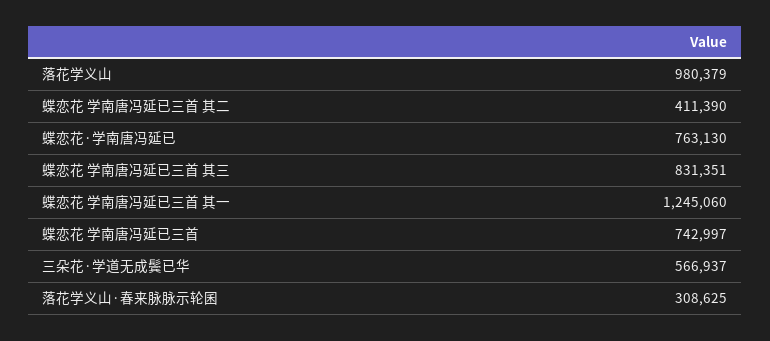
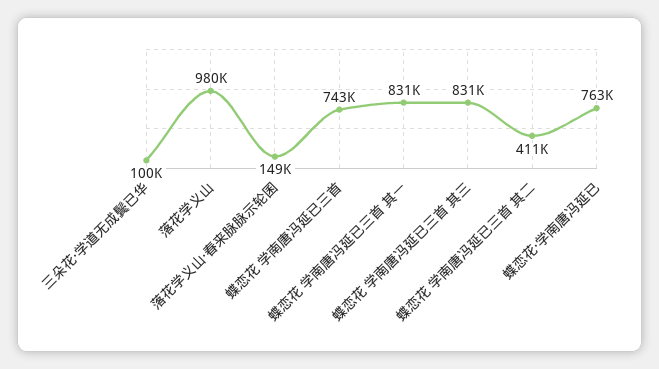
  {
    "落花学义山": 980379,
    "蝶恋花 学南唐冯延已三首 其二": 411390,
    "蝶恋花·学南唐冯延已": 763130,
    "蝶恋花 学南唐冯延已三首 其三": 831351,
-   "蝶恋花 学南唐冯延已三首 其一": 1245060,
+   "蝶恋花 学南唐冯延已三首 其一": 831000,
    "蝶恋花 学南唐冯延已三首": 742997,
-   "三朵花·学道无成鬓已华": 566937,
+   "三朵花·学道无成鬓已华": 100000,
-   "落花学义山·春来脉脉示轮囷": 308625
+   "落花学义山·春来脉脉示轮囷": 149000
  }

